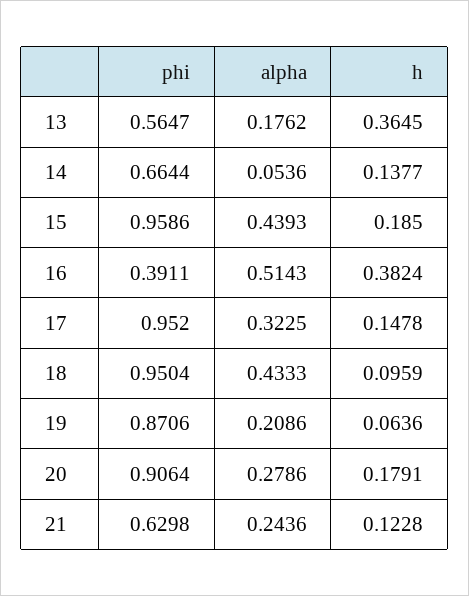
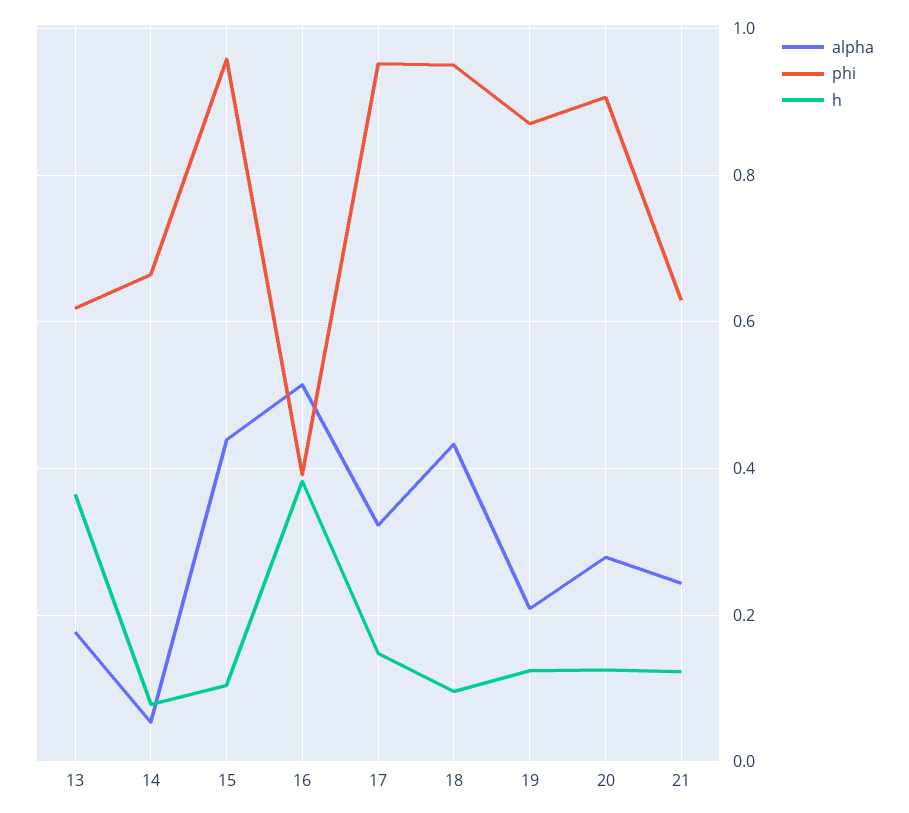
  {
    "phi": {
-     "13": 0.5647,
+     "13": 0.62,
      "14": 0.6644,
      "15": 0.9586,
      "16": 0.3911,
      "17": 0.952,
      "18": 0.9504,
      "19": 0.8706,
      "20": 0.9064,
      "21": 0.6298
    },
    "alpha": {
      "13": 0.1762,
      "14": 0.0536,
      "15": 0.4393,
      "16": 0.5143,
      "17": 0.3225,
      "18": 0.4333,
      "19": 0.2086,
      "20": 0.2786,
      "21": 0.2436
    },
    "h": {
      "13": 0.3645,
-     "14": 0.1377,
+     "14": 0.08,
-     "15": 0.185,
+     "15": 0.1,
      "16": 0.3824,
      "17": 0.1478,
      "18": 0.0959,
-     "19": 0.0636,
+     "19": 0.12,
-     "20": 0.1791,
+     "20": 0.12,
      "21": 0.1228
    }
  }

